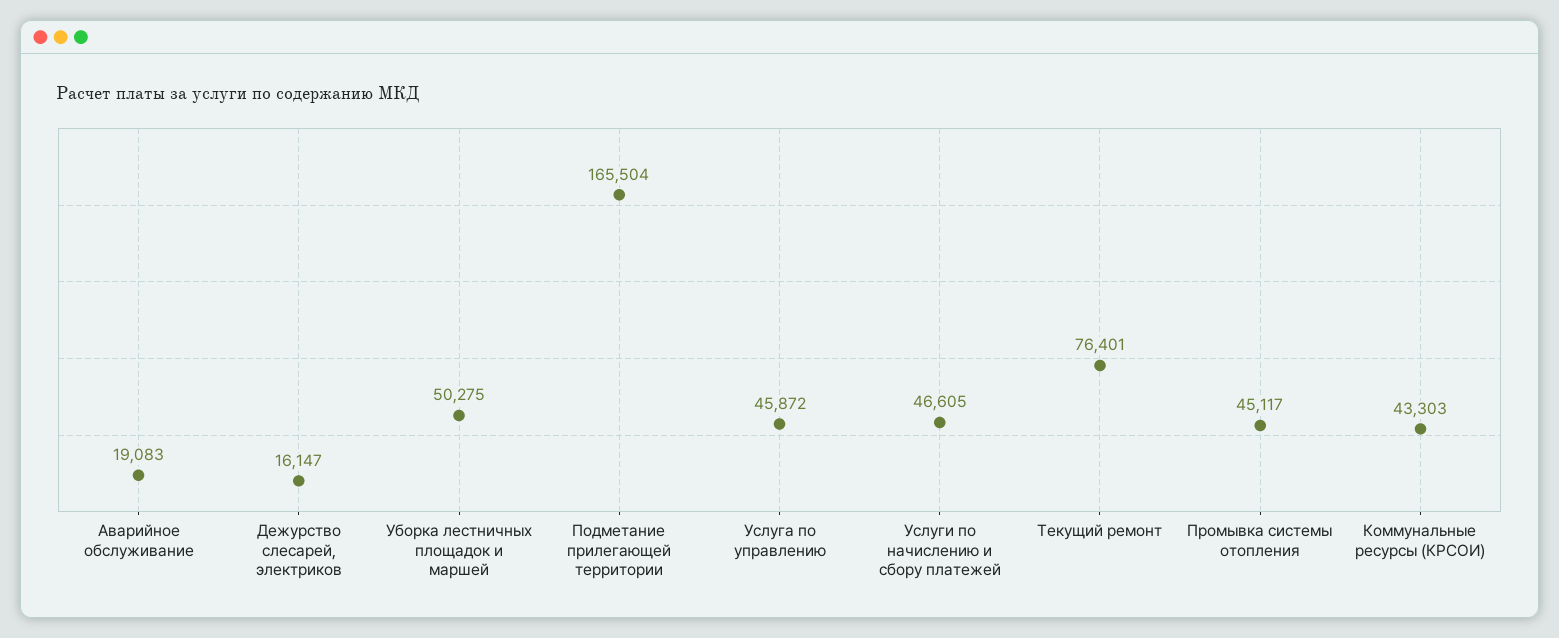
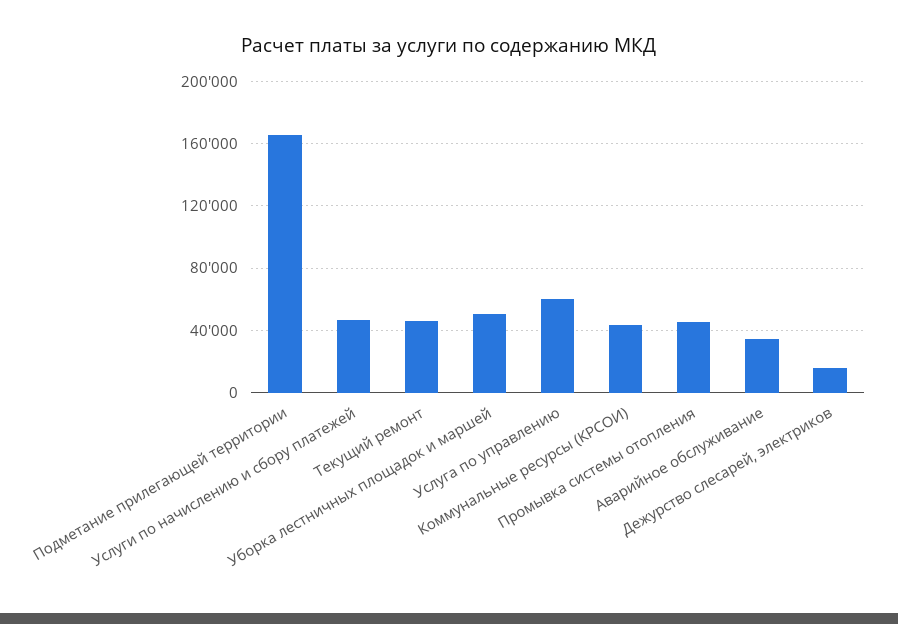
  {
-   "Аварийное обслуживание": 19083,
+   "Аварийное обслуживание": 35000,
    "Дежурство слесарей, электриков": 16147,
    "Уборка лестничных площадок и маршей": 50275,
    "Подметание прилегающей территории": 165504,
-   "Услуга по управлению": 45872,
+   "Услуга по управлению": 60000,
    "Услуги по начислению и сбору платежей": 46605,
-   "Текущий ремонт": 76401,
+   "Текущий ремонт": 45000,
    "Промывка системы отопления": 45117,
    "Коммунальные ресурсы (КРСОИ)": 43303
  }

